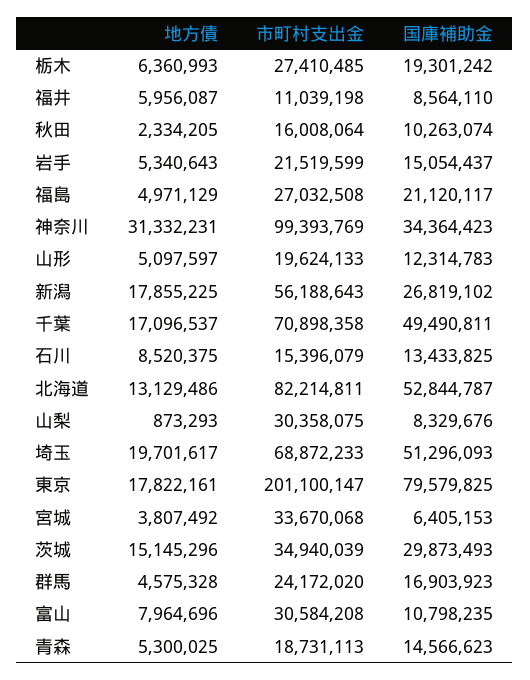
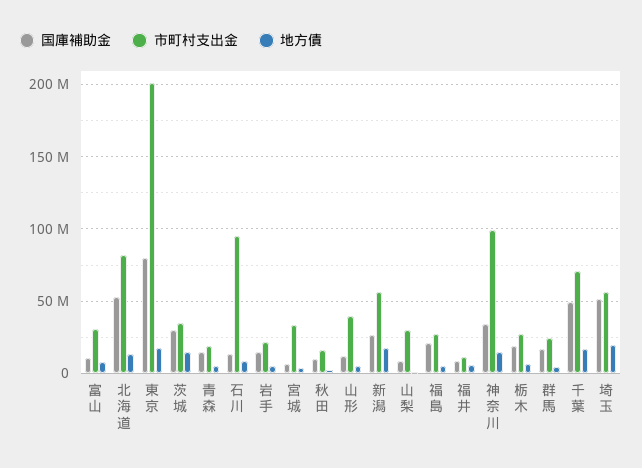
  {
    "地方債": {
      "栃木": 6360993,
      "福井": 5956087,
      "秋田": 2334205,
      "岩手": 5340643,
      "福島": 4971129,
-     "神奈川": 31332231,
+     "神奈川": 15000000,
      "山形": 5097597,
      "新潟": 17855225,
      "千葉": 17096537,
      "石川": 8520375,
      "北海道": 13129486,
      "山梨": 873293,
      "埼玉": 19701617,
      "東京": 17822161,
      "宮城": 3807492,
      "茨城": 15145296,
      "群馬": 4575328,
      "富山": 7964696,
      "青森": 5300025
    },
    "市町村支出金": {
      "栃木": 27410485,
      "福井": 11039198,
      "秋田": 16008064,
      "岩手": 21519599,
      "福島": 27032508,
      "神奈川": 99393769,
-     "山形": 19624133,
+     "山形": 40000000,
      "新潟": 56188643,
      "千葉": 70898358,
-     "石川": 15396079,
+     "石川": 95000000,
      "北海道": 82214811,
      "山梨": 30358075,
-     "埼玉": 68872233,
+     "埼玉": 55000000,
      "東京": 201100147,
      "宮城": 33670068,
      "茨城": 34940039,
      "群馬": 24172020,
      "富山": 30584208,
      "青森": 18731113
    },
    "国庫補助金": {
      "栃木": 19301242,
      "福井": 8564110,
      "秋田": 10263074,
      "岩手": 15054437,
      "福島": 21120117,
      "神奈川": 34364423,
      "山形": 12314783,
      "新潟": 26819102,
      "千葉": 49490811,
      "石川": 13433825,
      "北海道": 52844787,
      "山梨": 8329676,
      "埼玉": 51296093,
      "東京": 79579825,
      "宮城": 6405153,
      "茨城": 29873493,
      "群馬": 16903923,
      "富山": 10798235,
      "青森": 14566623
    }
  }

